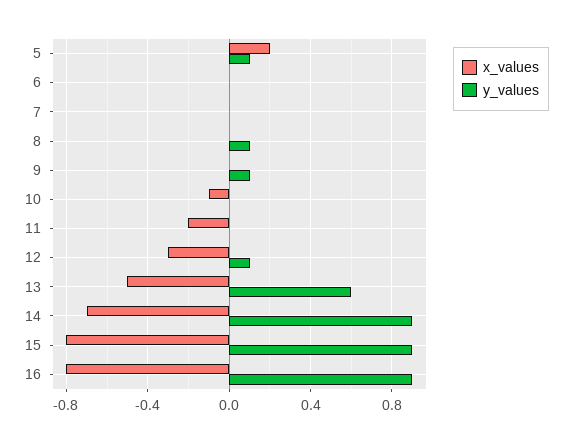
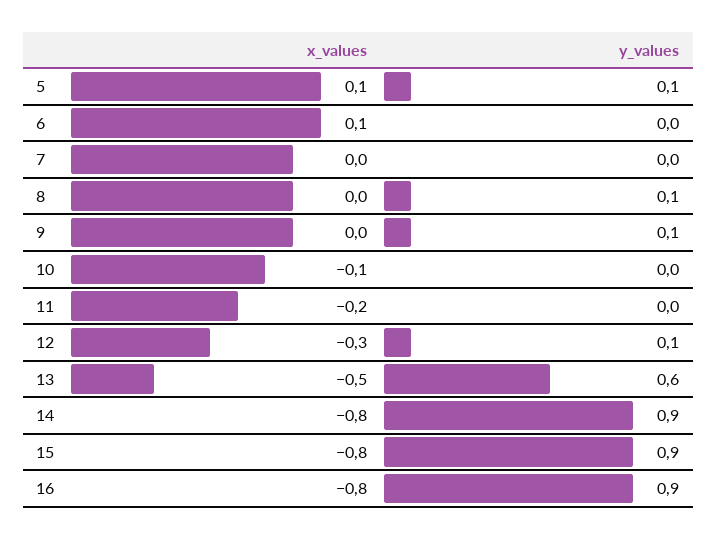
  {
    "x_values": {
-     "5": 0.2,
+     "5": 0.1,
-     "6": 0,
+     "6": 0.1,
      "7": 0,
      "8": 0,
      "9": 0,
      "10": -0.1,
      "11": -0.2,
      "12": -0.3,
      "13": -0.5,
-     "14": -0.7,
+     "14": -0.8,
      "15": -0.8,
      "16": -0.8
    },
    "y_values": {
      "5": 0.1,
      "6": 0,
      "7": 0,
      "8": 0.1,
      "9": 0.1,
      "10": 0,
      "11": 0,
      "12": 0.1,
      "13": 0.6,
      "14": 0.9,
      "15": 0.9,
      "16": 0.9
    }
  }

